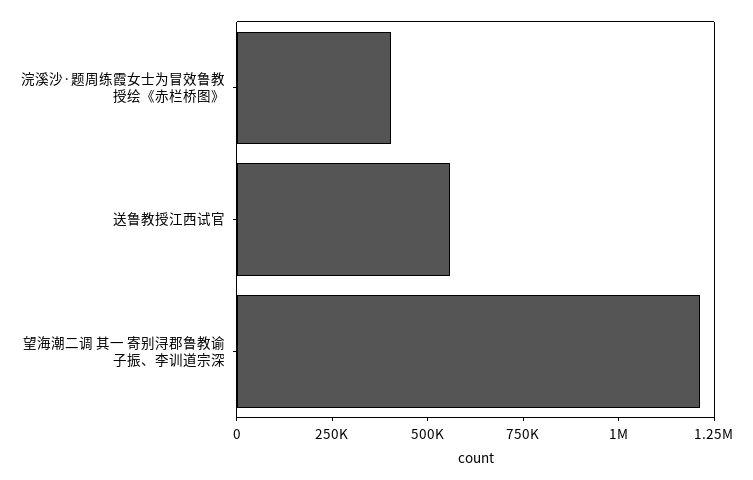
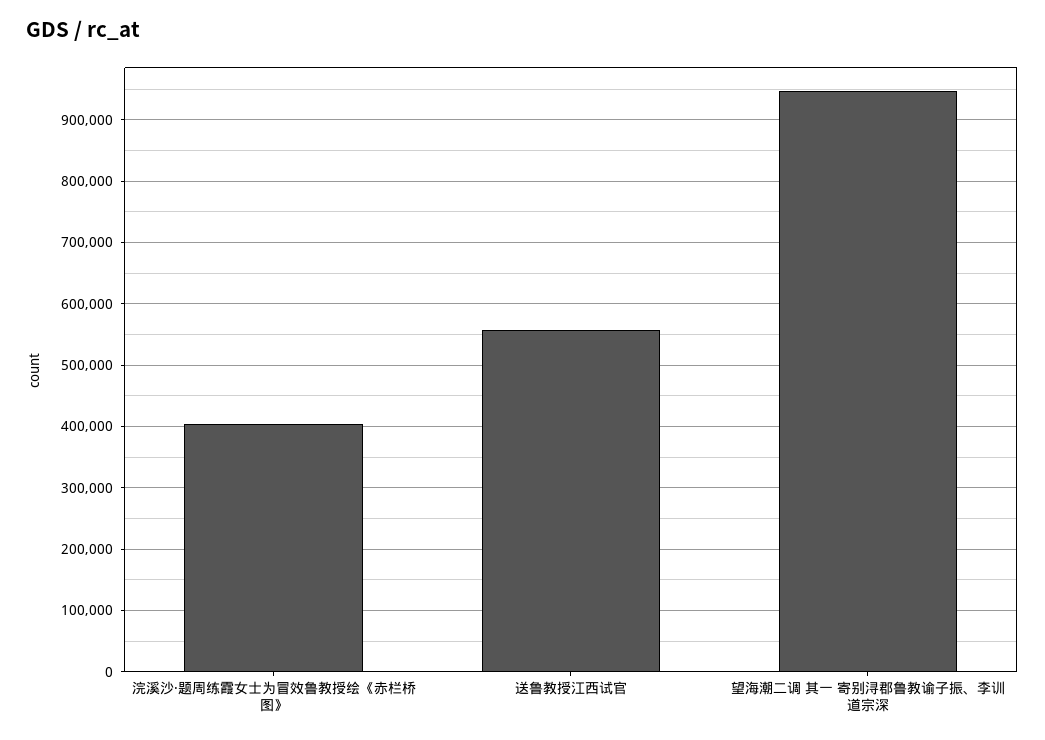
  {
    "浣溪沙·题周练霞女士为冒效鲁教授绘《赤栏桥图》": 400000,
    "送鲁教授江西试官": 560000,
-   "望海潮二调 其一 寄别浔郡鲁教谕子振、李训道宗深": 1200000
+   "望海潮二调 其一 寄别浔郡鲁教谕子振、李训道宗深": 950000
  }

